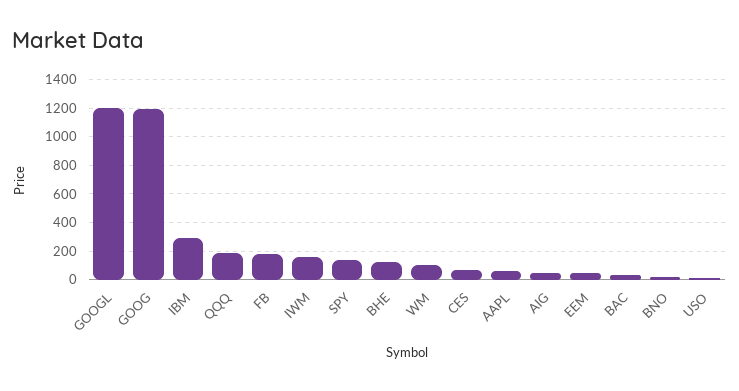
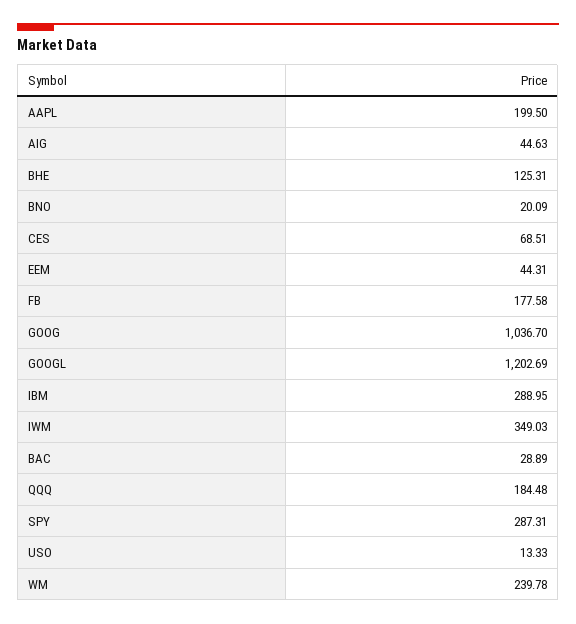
  {
    "GOOGL": 1202.69,
-   "GOOG": 1200,
+   "GOOG": 1036.7,
    "IBM": 288.95,
    "QQQ": 184.48,
    "FB": 177.58,
-   "IWM": 150,
+   "IWM": 349.03,
-   "SPY": 150,
+   "SPY": 287.31,
    "BHE": 125.31,
-   "WM": 100,
+   "WM": 239.78,
    "CES": 68.51,
-   "AAPL": 50,
+   "AAPL": 199.5,
    "AIG": 44.63,
    "EEM": 44.31,
    "BAC": 28.89,
    "BNO": 20.09,
    "USO": 13.33
  }

